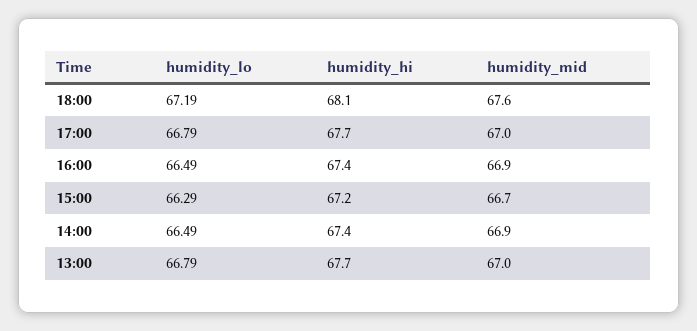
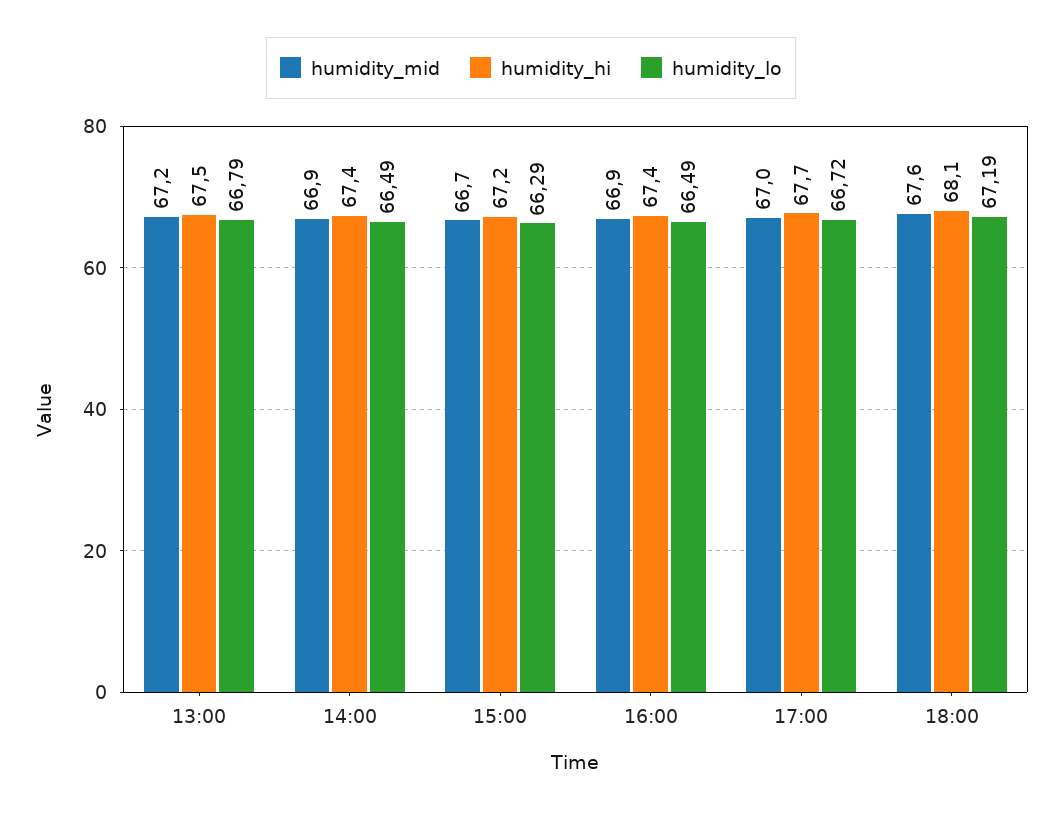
  {
    "humidity_lo": {
      "18:00": 67.19,
-     "17:00": 66.79,
+     "17:00": 66.72,
      "16:00": 66.49,
      "15:00": 66.29,
      "14:00": 66.49,
      "13:00": 66.79
    },
    "humidity_hi": {
      "18:00": 68.1,
      "17:00": 67.7,
      "16:00": 67.4,
      "15:00": 67.2,
      "14:00": 67.4,
-     "13:00": 67.7
+     "13:00": 67.5
    },
    "humidity_mid": {
      "18:00": 67.6,
      "17:00": 67,
      "16:00": 66.9,
      "15:00": 66.7,
      "14:00": 66.9,
-     "13:00": 67
+     "13:00": 67.2
    }
  }

